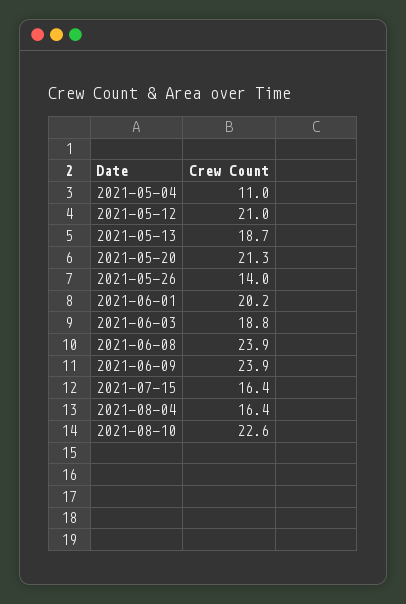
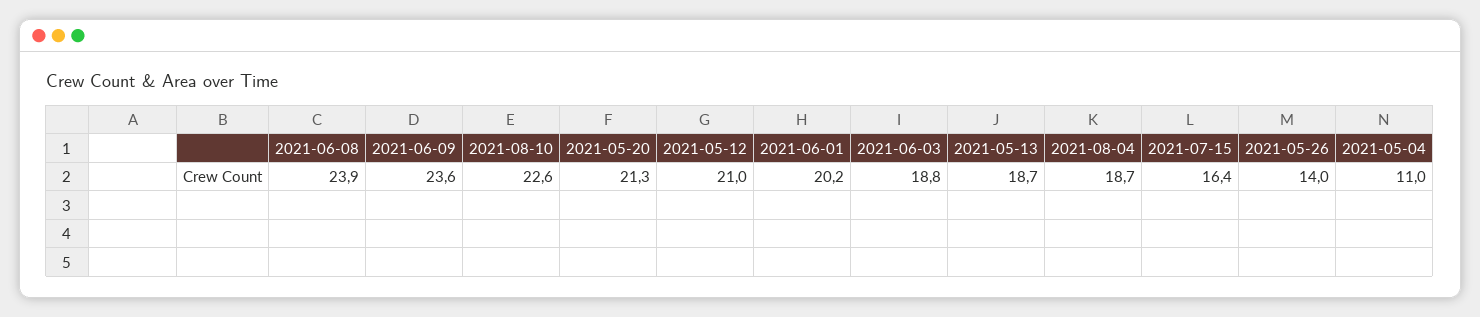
  {
    "2021-05-04": 11,
    "2021-05-12": 21,
    "2021-05-13": 18.7,
    "2021-05-20": 21.3,
    "2021-05-26": 14,
    "2021-06-01": 20.2,
    "2021-06-03": 18.8,
    "2021-06-08": 23.9,
-   "2021-06-09": 23.9,
+   "2021-06-09": 23.6,
    "2021-07-15": 16.4,
-   "2021-08-04": 16.4,
+   "2021-08-04": 18.7,
    "2021-08-10": 22.6
  }

